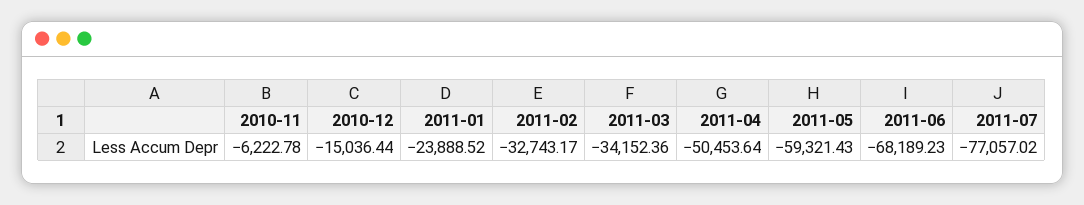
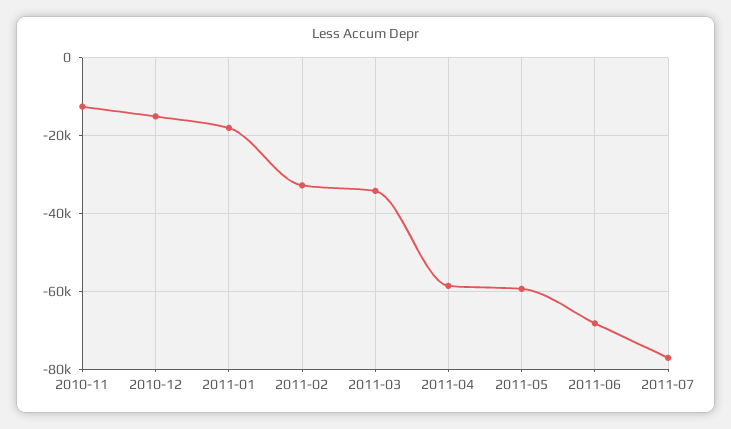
  {
-   "2010-11": -6222.78,
+   "2010-11": -12000,
    "2010-12": -15036.44,
-   "2011-01": -23888.52,
+   "2011-01": -18000,
    "2011-02": -32743.17,
    "2011-03": -34152.36,
-   "2011-04": -50453.64,
+   "2011-04": -58000,
    "2011-05": -59321.43,
    "2011-06": -68189.23,
    "2011-07": -77057.02
  }

